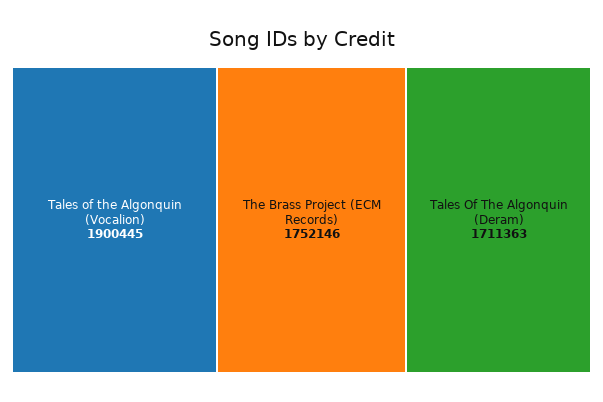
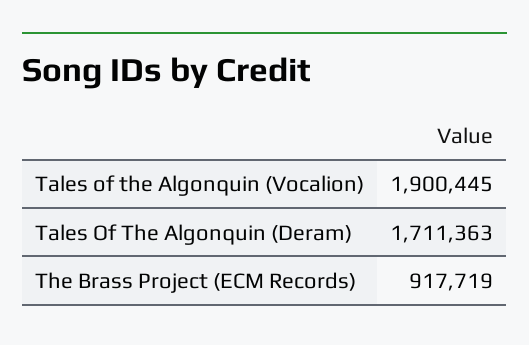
  {
    "Tales of the Algonquin (Vocalion)": 1900445,
-   "The Brass Project (ECM Records)": 1752146,
+   "The Brass Project (ECM Records)": 917719,
    "Tales Of The Algonquin (Deram)": 1711363
  }

